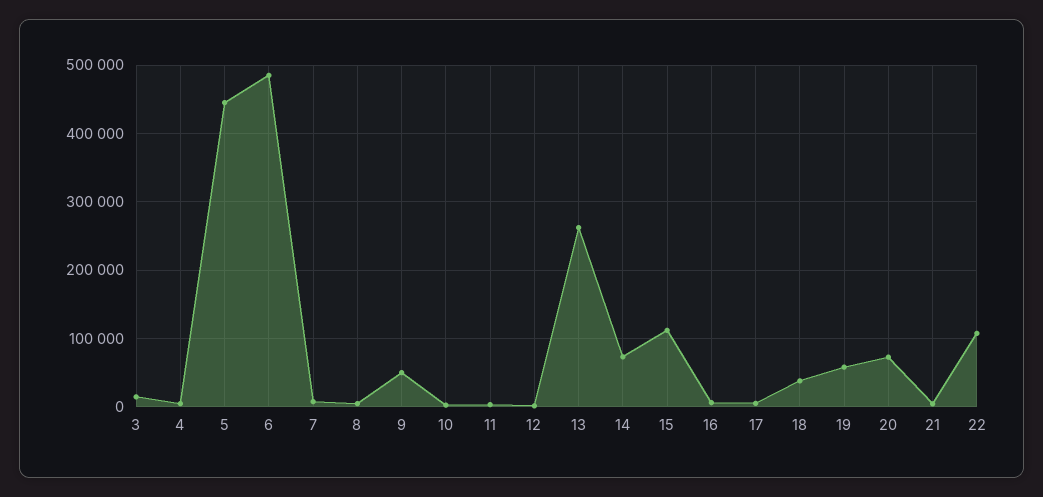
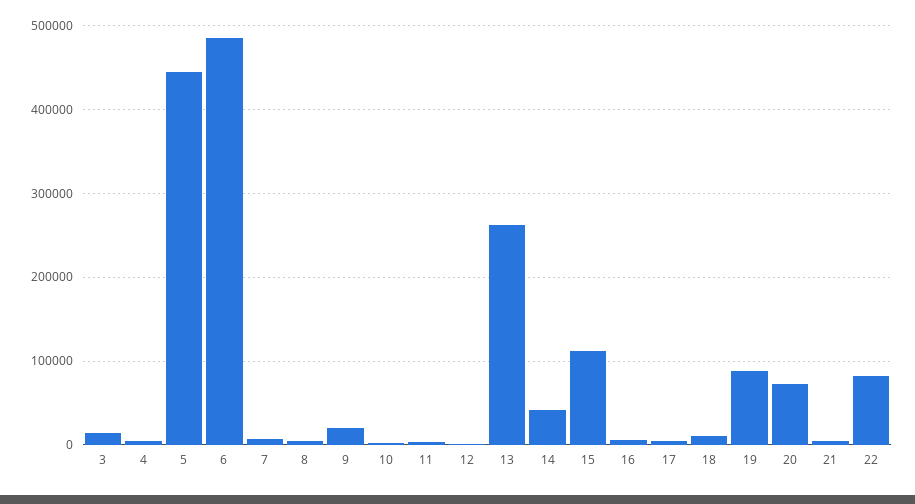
  {
    "3": 10000,
    "4": 0,
    "5": 450000,
    "6": 490000,
    "7": 10000,
    "8": 0,
-   "9": 50000,
+   "9": 20000,
    "10": 0,
    "11": 0,
    "12": 0,
    "13": 260000,
-   "14": 70000,
+   "14": 40000,
    "15": 110000,
    "16": 10000,
    "17": 10000,
-   "18": 40000,
+   "18": 10000,
-   "19": 60000,
+   "19": 90000,
    "20": 70000,
    "21": 0,
-   "22": 110000
+   "22": 80000
  }

